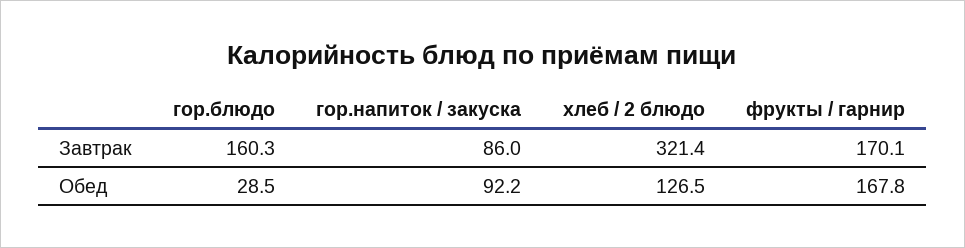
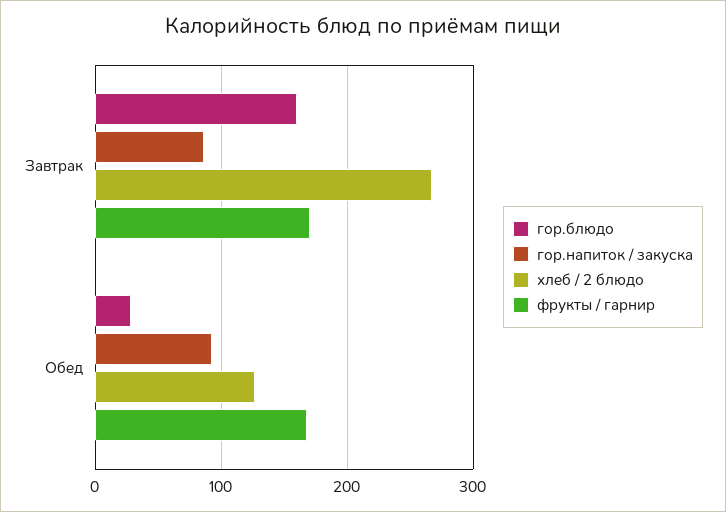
  {
    "гор.блюдо": {
      "Завтрак": 160.3,
      "Обед": 28.5
    },
    "гор.напиток / закуска": {
      "Завтрак": 86,
      "Обед": 92.2
    },
    "хлеб / 2 блюдо": {
-     "Завтрак": 321.4,
+     "Завтрак": 270,
      "Обед": 126.5
    },
    "фрукты / гарнир": {
      "Завтрак": 170.1,
      "Обед": 167.8
    }
  }

